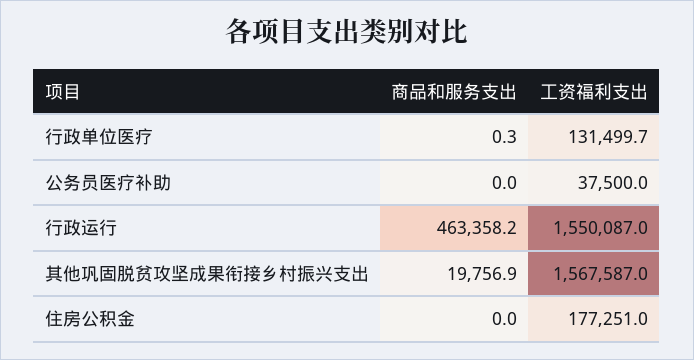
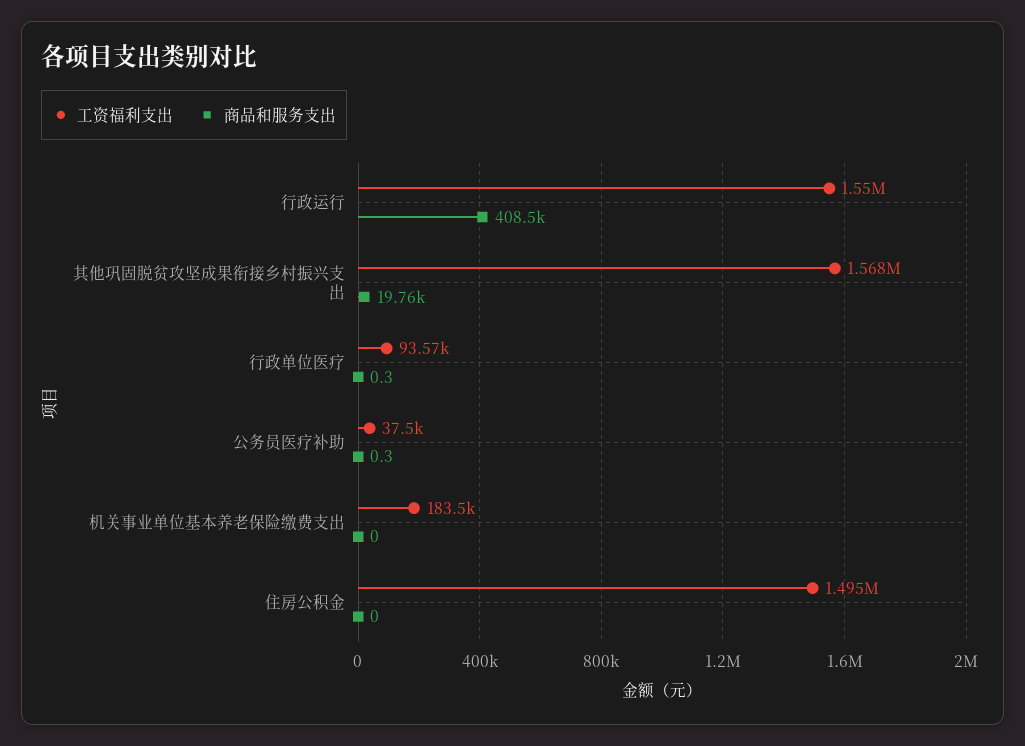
  {
    "商品和服务支出": {
      "行政单位医疗": 0.3,
-     "公务员医疗补助": 0,
+     "公务员医疗补助": 0.3,
-     "行政运行": 463358.2,
+     "行政运行": 408500,
      "其他巩固脱贫攻坚成果衔接乡村振兴支出": 19756.9,
-     "住房公积金": 0
+     "住房公积金": 0,
+     "机关事业单位基本养老保险缴费支出": 0
    },
    "工资福利支出": {
-     "行政单位医疗": 131499.7,
+     "行政单位医疗": 93570,
      "公务员医疗补助": 37500,
      "行政运行": 1550087,
      "其他巩固脱贫攻坚成果衔接乡村振兴支出": 1567587,
-     "住房公积金": 177251
+     "住房公积金": 1495000,
+     "机关事业单位基本养老保险缴费支出": 183500
    }
  }

